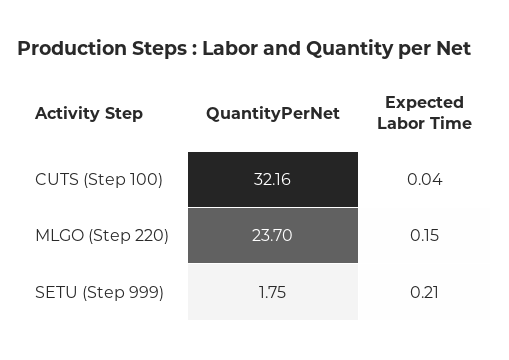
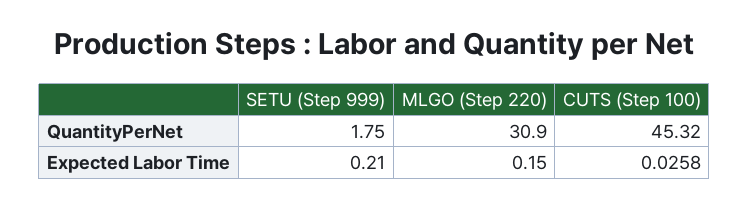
  {
    "QuantityPerNet": {
-     "CUTS (Step 100)": 32.16,
+     "CUTS (Step 100)": 45.32,
-     "MLGO (Step 220)": 23.7,
+     "MLGO (Step 220)": 30.9,
      "SETU (Step 999)": 1.75
    },
    "Expected Labor Time": {
-     "CUTS (Step 100)": 0.04,
+     "CUTS (Step 100)": 0.0258,
      "MLGO (Step 220)": 0.15,
      "SETU (Step 999)": 0.21
    }
  }

